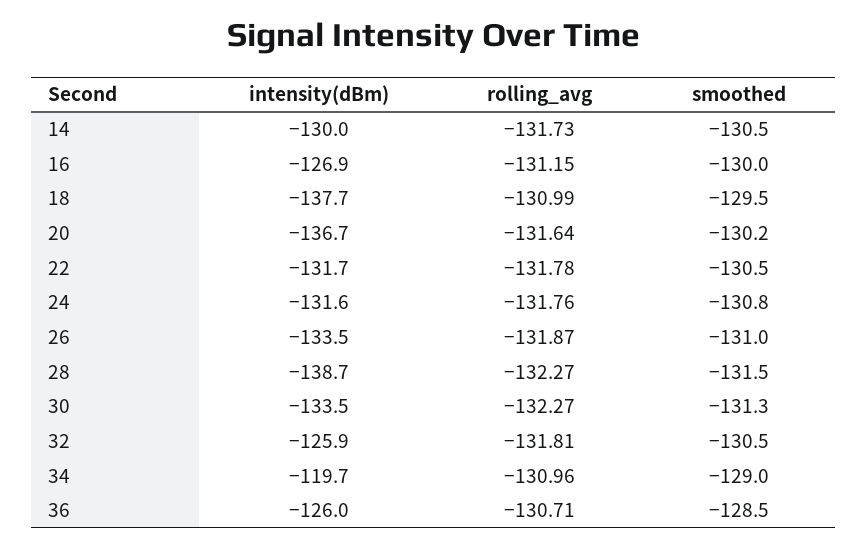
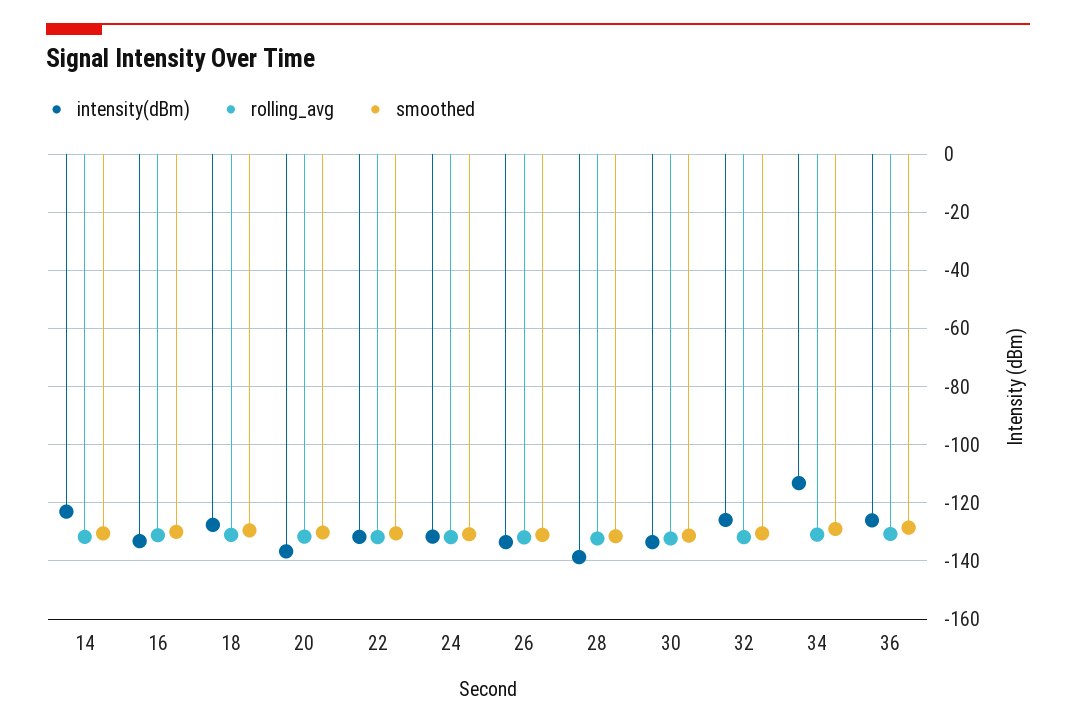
  {
    "intensity(dBm)": {
-     "14": -130,
+     "14": -122.5,
-     "16": -126.9,
+     "16": -132.5,
-     "18": -137.7,
+     "18": -127.5,
      "20": -136.7,
      "22": -131.7,
      "24": -131.6,
      "26": -133.5,
      "28": -138.7,
      "30": -133.5,
      "32": -125.9,
-     "34": -119.7,
+     "34": -112.5,
      "36": -126
    },
    "rolling_avg": {
      "14": -131.73,
      "16": -131.15,
      "18": -130.99,
      "20": -131.64,
      "22": -131.78,
      "24": -131.76,
      "26": -131.87,
      "28": -132.27,
      "30": -132.27,
      "32": -131.81,
      "34": -130.96,
      "36": -130.71
    },
    "smoothed": {
      "14": -130.5,
      "16": -130,
      "18": -129.5,
      "20": -130.2,
      "22": -130.5,
      "24": -130.8,
      "26": -131,
      "28": -131.5,
      "30": -131.3,
      "32": -130.5,
      "34": -129,
      "36": -128.5
    }
  }

